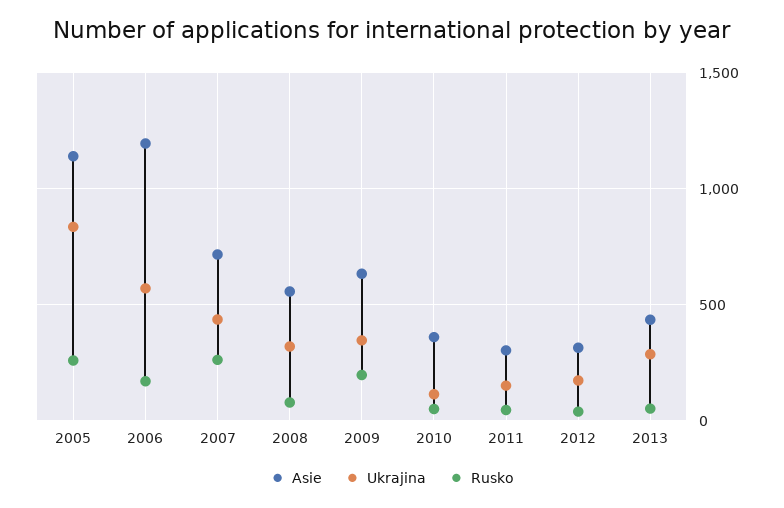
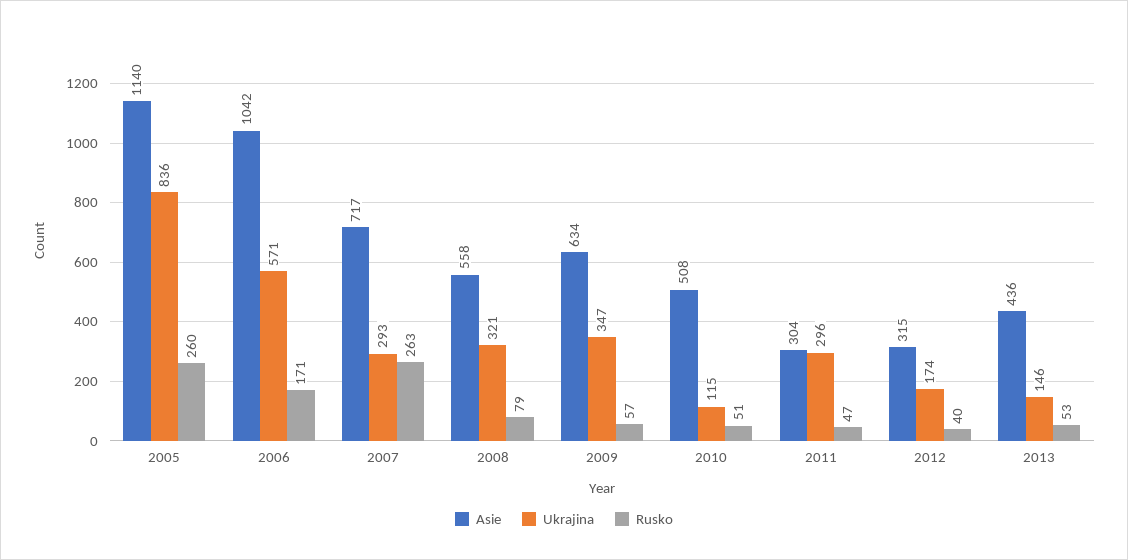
  {
    "Asie": {
      "2005": 1140,
-     "2006": 1200,
+     "2006": 1042,
      "2007": 717,
      "2008": 558,
      "2009": 634,
-     "2010": 350,
+     "2010": 508,
      "2011": 304,
      "2012": 315,
      "2013": 436
    },
    "Ukrajina": {
      "2005": 836,
      "2006": 571,
-     "2007": 450,
+     "2007": 293,
      "2008": 321,
      "2009": 347,
      "2010": 115,
-     "2011": 150,
+     "2011": 296,
      "2012": 174,
-     "2013": 300
+     "2013": 146
    },
    "Rusko": {
      "2005": 260,
      "2006": 171,
      "2007": 263,
      "2008": 79,
-     "2009": 200,
+     "2009": 57,
      "2010": 51,
      "2011": 47,
      "2012": 40,
      "2013": 53
    }
  }

